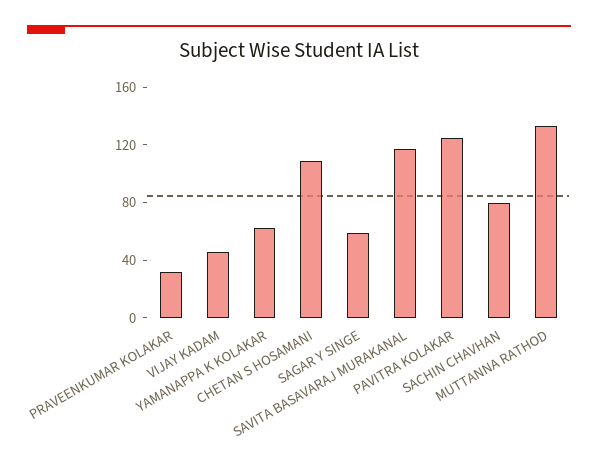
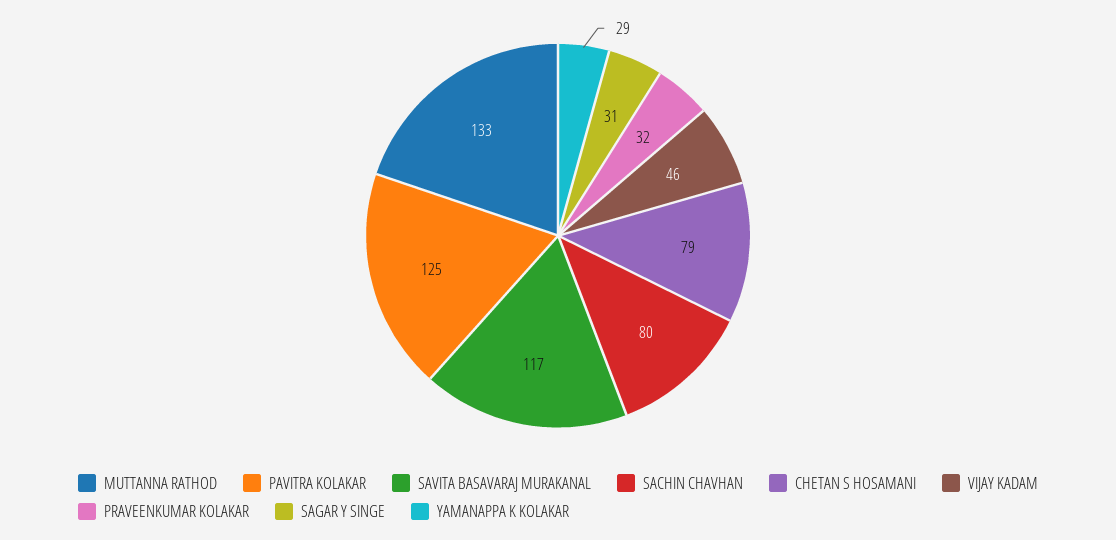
  {
    "PRAVEENKUMAR KOLAKAR": 32,
    "VIJAY KADAM": 46,
-   "YAMANAPPA K KOLAKAR": 60,
+   "YAMANAPPA K KOLAKAR": 29,
-   "CHETAN S HOSAMANI": 110,
+   "CHETAN S HOSAMANI": 79,
-   "SAGAR Y SINGE": 60,
+   "SAGAR Y SINGE": 31,
    "SAVITA BASAVARAJ MURAKANAL": 117,
    "PAVITRA KOLAKAR": 125,
    "SACHIN CHAVHAN": 80,
    "MUTTANNA RATHOD": 133
  }

